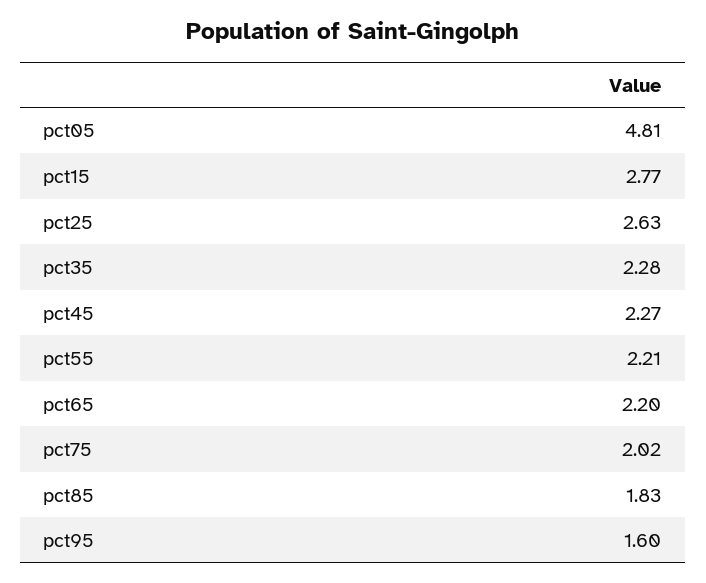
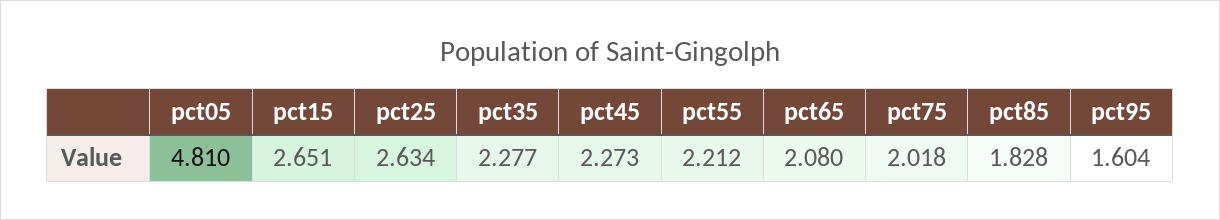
  {
    "pct05": 4.81,
-   "pct15": 2.77,
+   "pct15": 2.651,
    "pct25": 2.634,
    "pct35": 2.277,
    "pct45": 2.273,
    "pct55": 2.212,
-   "pct65": 2.2,
+   "pct65": 2.08,
    "pct75": 2.018,
    "pct85": 1.828,
    "pct95": 1.604
  }

